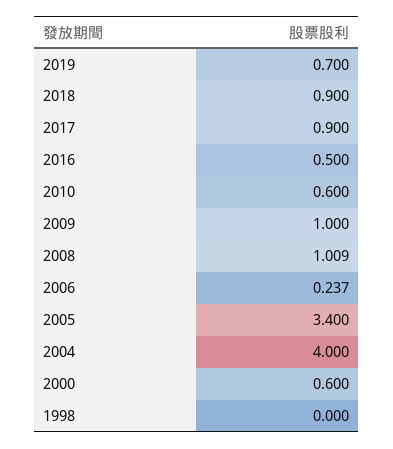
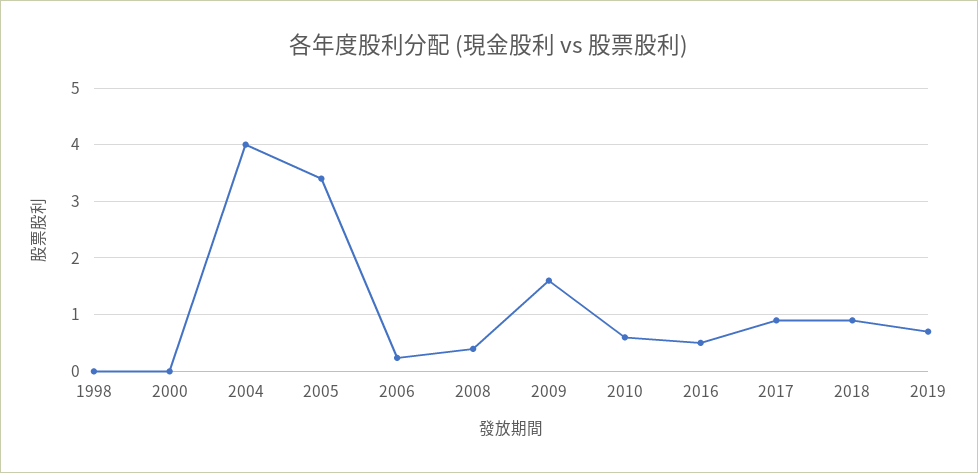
  {
    "2019": 0.7,
    "2018": 0.9,
    "2017": 0.9,
    "2016": 0.5,
    "2010": 0.6,
-   "2009": 1,
+   "2009": 1.6,
-   "2008": 1.009,
+   "2008": 0.4,
    "2006": 0.237,
    "2005": 3.4,
    "2004": 4,
-   "2000": 0.6,
+   "2000": 0,
    "1998": 0
  }

